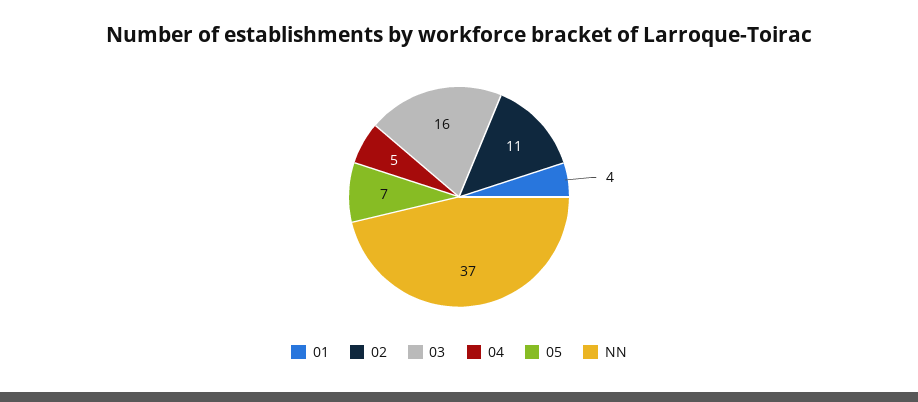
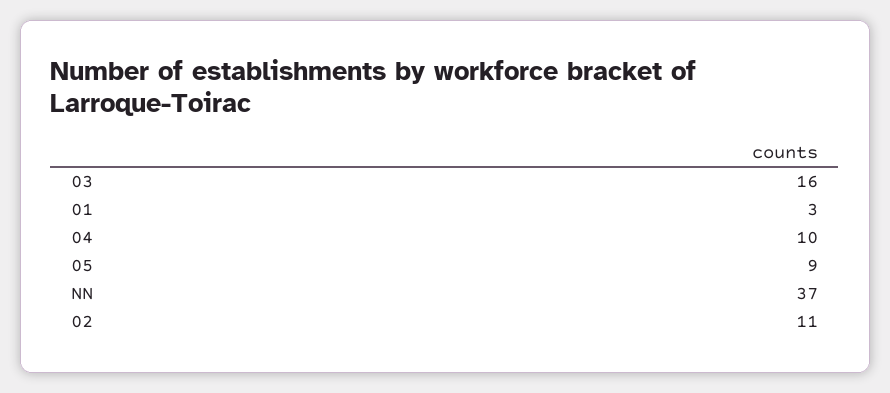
  {
-   "01": 4,
+   "01": 3,
    "02": 11,
    "03": 16,
-   "04": 5,
+   "04": 10,
-   "05": 7,
+   "05": 9,
    "NN": 37
  }

